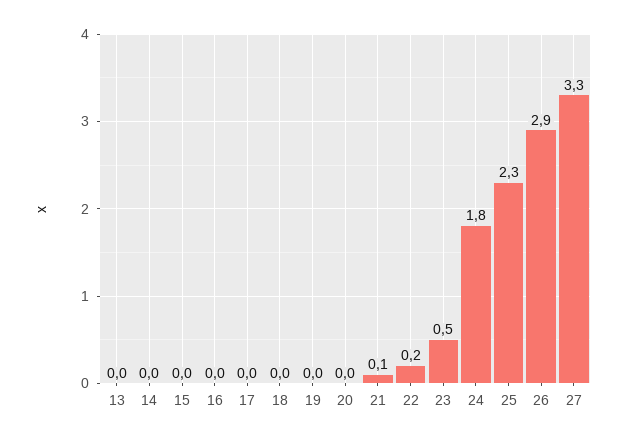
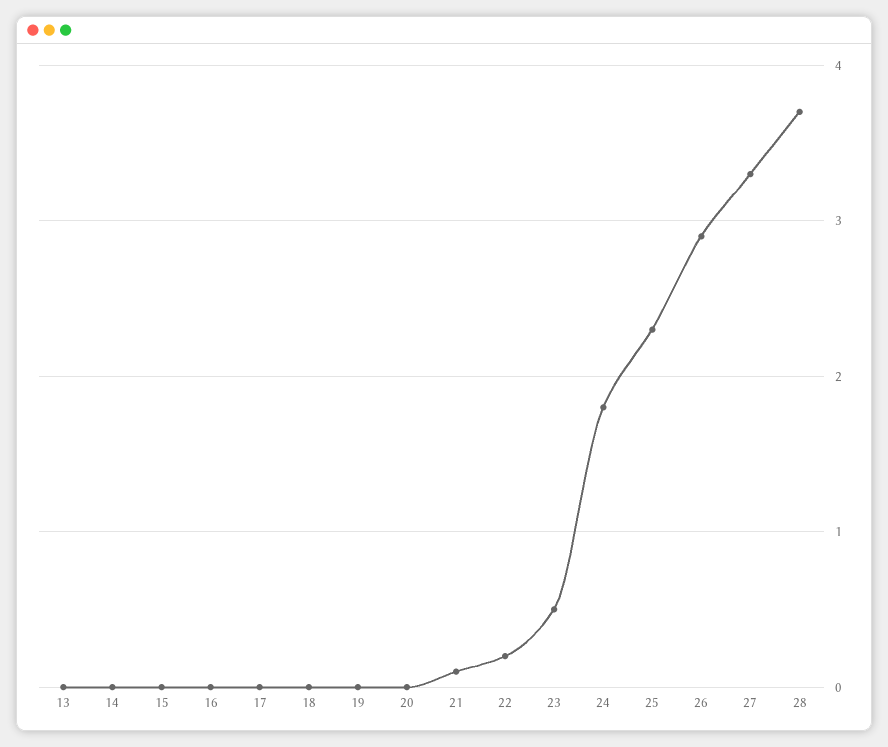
  {
    "13": 0,
    "14": 0,
    "15": 0,
    "16": 0,
    "17": 0,
    "18": 0,
    "19": 0,
    "20": 0,
    "21": 0.1,
    "22": 0.2,
    "23": 0.5,
    "24": 1.8,
    "25": 2.3,
    "26": 2.9,
-   "27": 3.3
+   "27": 3.3,
+   "28": 3.7
  }

